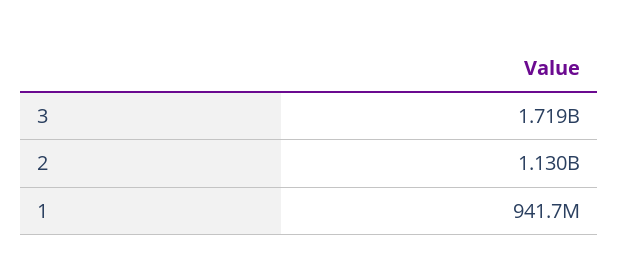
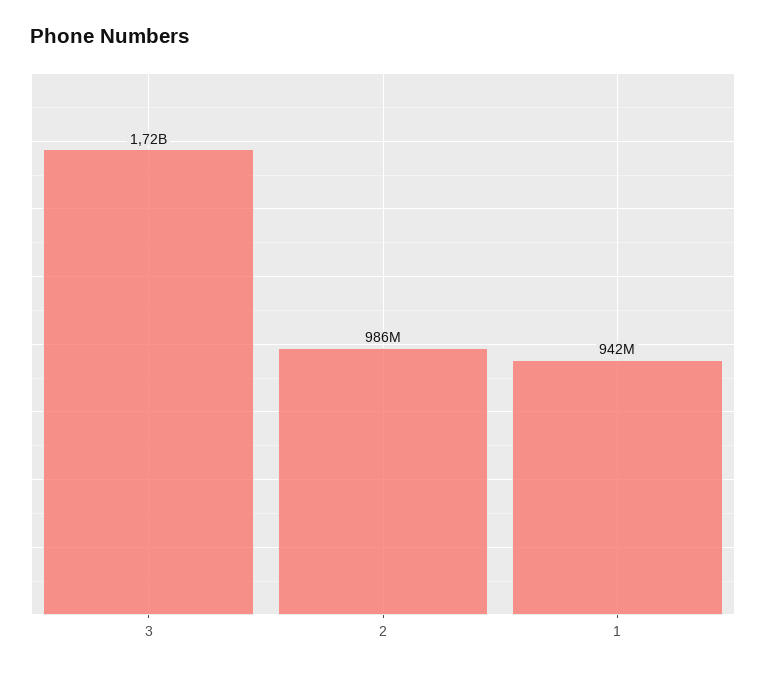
  {
    "3": 1719000000,
-   "2": 1130000000,
+   "2": 986000000,
    "1": 941700000
  }

